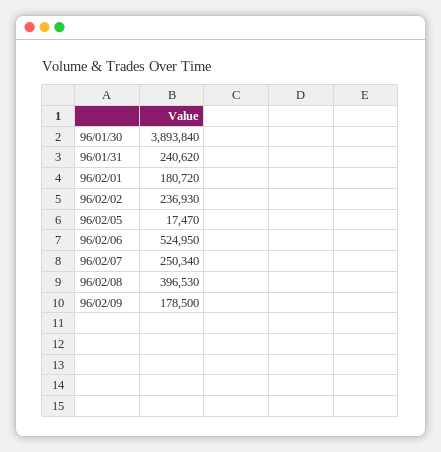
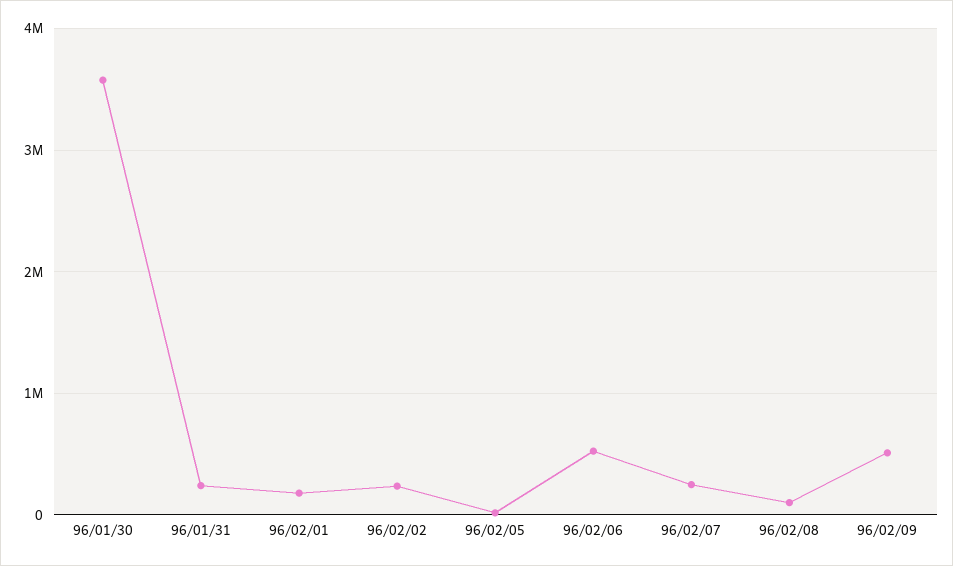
  {
-   "96/01/30": 3893840,
+   "96/01/30": 3600000,
    "96/01/31": 240620,
    "96/02/01": 180720,
    "96/02/02": 236930,
    "96/02/05": 17470,
    "96/02/06": 524950,
    "96/02/07": 250340,
-   "96/02/08": 396530,
+   "96/02/08": 100000,
-   "96/02/09": 178500
+   "96/02/09": 500000
  }

